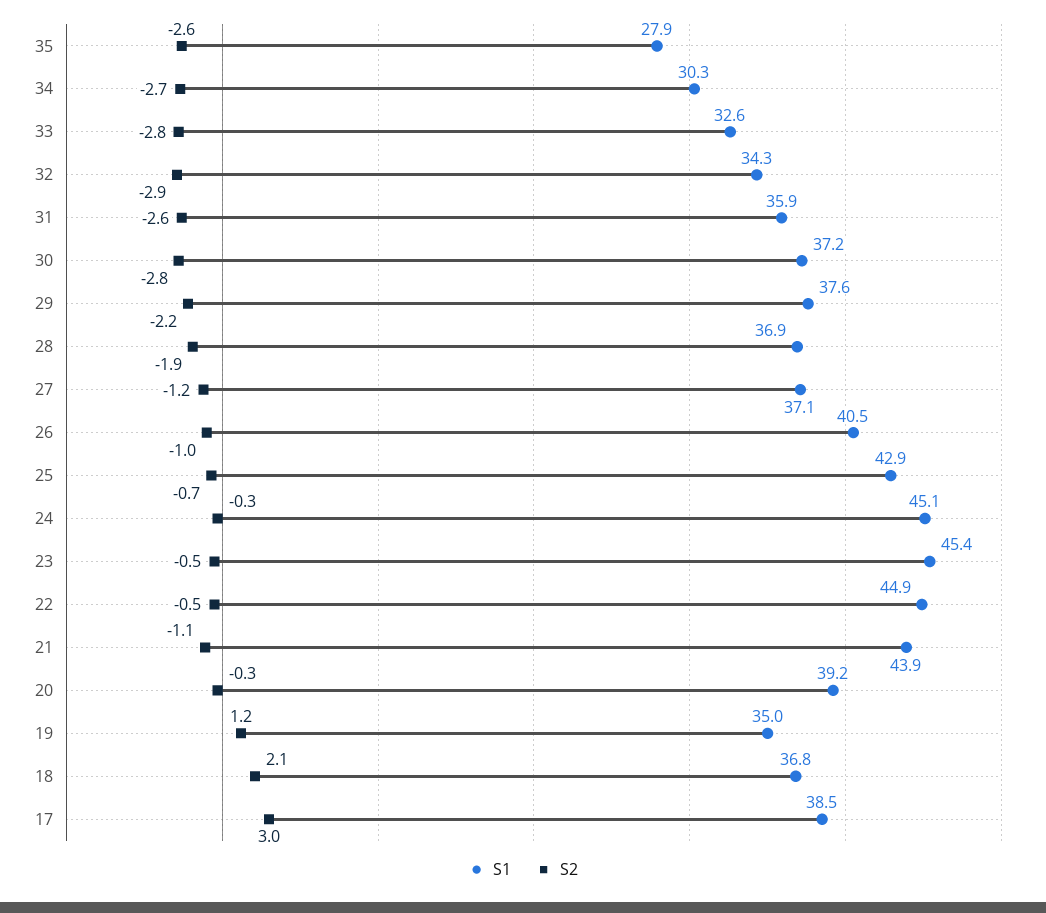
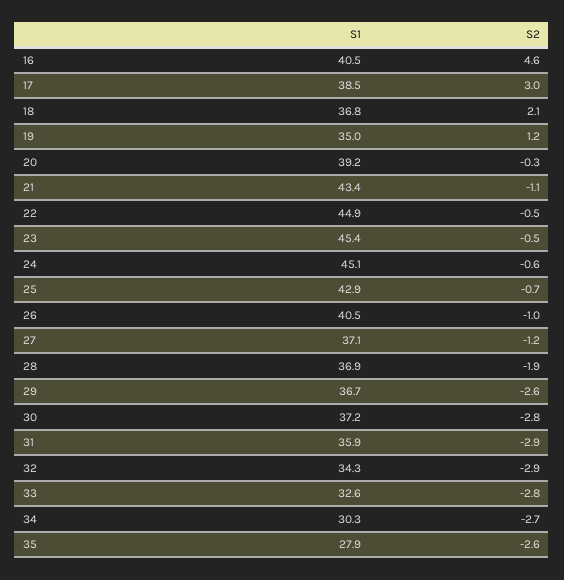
  {
    "S1": {
      "35": 27.9,
      "34": 30.3,
      "33": 32.6,
      "32": 34.3,
      "31": 35.9,
      "30": 37.2,
-     "29": 37.6,
+     "29": 36.7,
      "28": 36.9,
      "27": 37.1,
      "26": 40.5,
      "25": 42.9,
      "24": 45.1,
      "23": 45.4,
      "22": 44.9,
-     "21": 43.9,
+     "21": 43.4,
      "20": 39.2,
      "19": 35,
      "18": 36.8,
-     "17": 38.5
+     "17": 38.5,
+     "16": 40.5
    },
    "S2": {
      "35": -2.6,
      "34": -2.7,
      "33": -2.8,
      "32": -2.9,
-     "31": -2.6,
+     "31": -2.9,
      "30": -2.8,
-     "29": -2.2,
+     "29": -2.6,
      "28": -1.9,
      "27": -1.2,
      "26": -1,
      "25": -0.7,
-     "24": -0.3,
+     "24": -0.6,
      "23": -0.5,
      "22": -0.5,
      "21": -1.1,
      "20": -0.3,
      "19": 1.2,
      "18": 2.1,
-     "17": 3
+     "17": 3,
+     "16": 4.6
    }
  }

